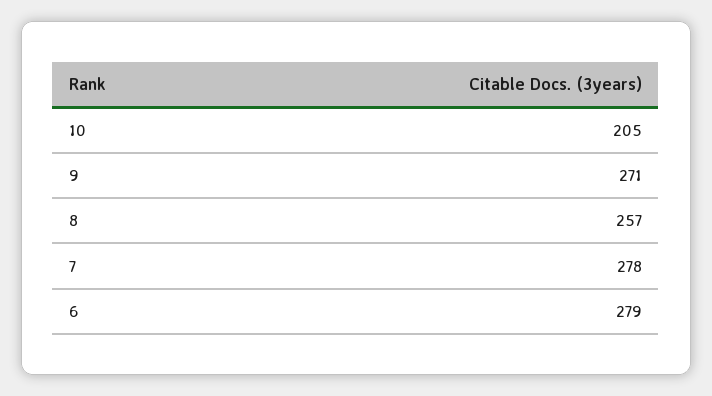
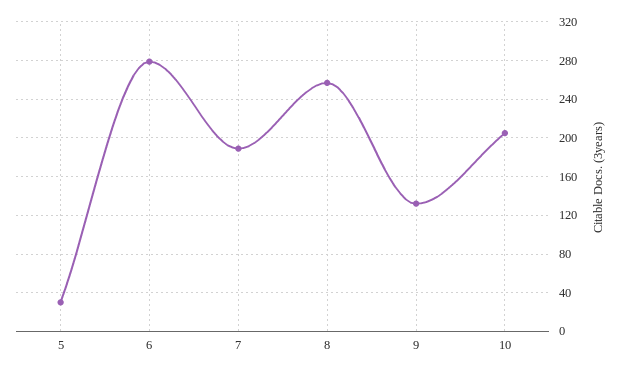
  {
    "10": 205,
-   "9": 271,
+   "9": 130,
    "8": 257,
-   "7": 278,
+   "7": 190,
-   "6": 279
+   "6": 279,
+   "5": 30
  }

